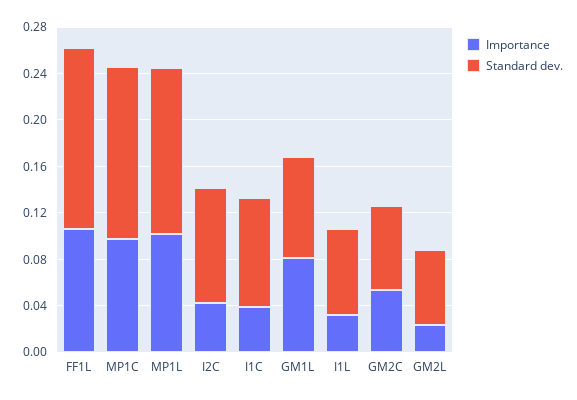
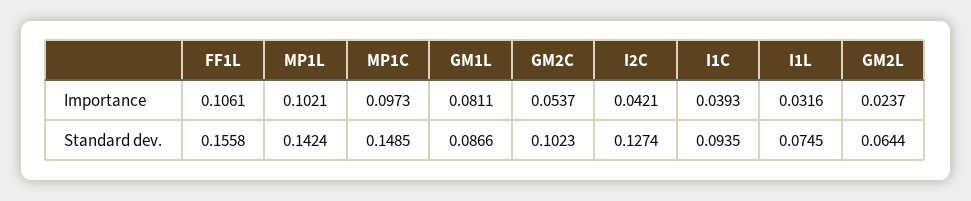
  {
    "Importance": {
      "FF1L": 0.1061,
      "MP1C": 0.0973,
      "MP1L": 0.1021,
      "I2C": 0.0421,
      "I1C": 0.0393,
      "GM1L": 0.0811,
      "I1L": 0.0316,
      "GM2C": 0.0537,
      "GM2L": 0.0237
    },
    "Standard dev.": {
      "FF1L": 0.1558,
      "MP1C": 0.1485,
      "MP1L": 0.1424,
-     "I2C": 0.1,
+     "I2C": 0.1274,
      "I1C": 0.0935,
      "GM1L": 0.0866,
      "I1L": 0.0745,
-     "GM2C": 0.07,
+     "GM2C": 0.1023,
      "GM2L": 0.0644
    }
  }

